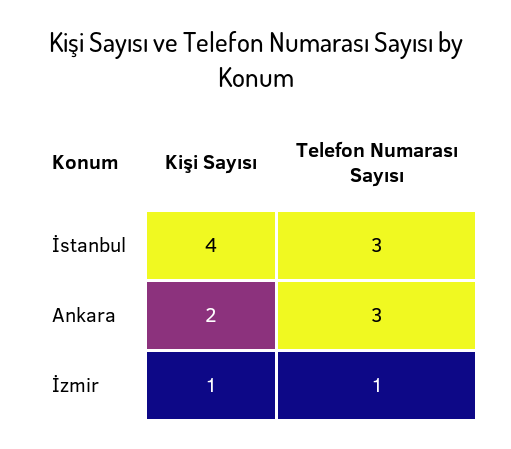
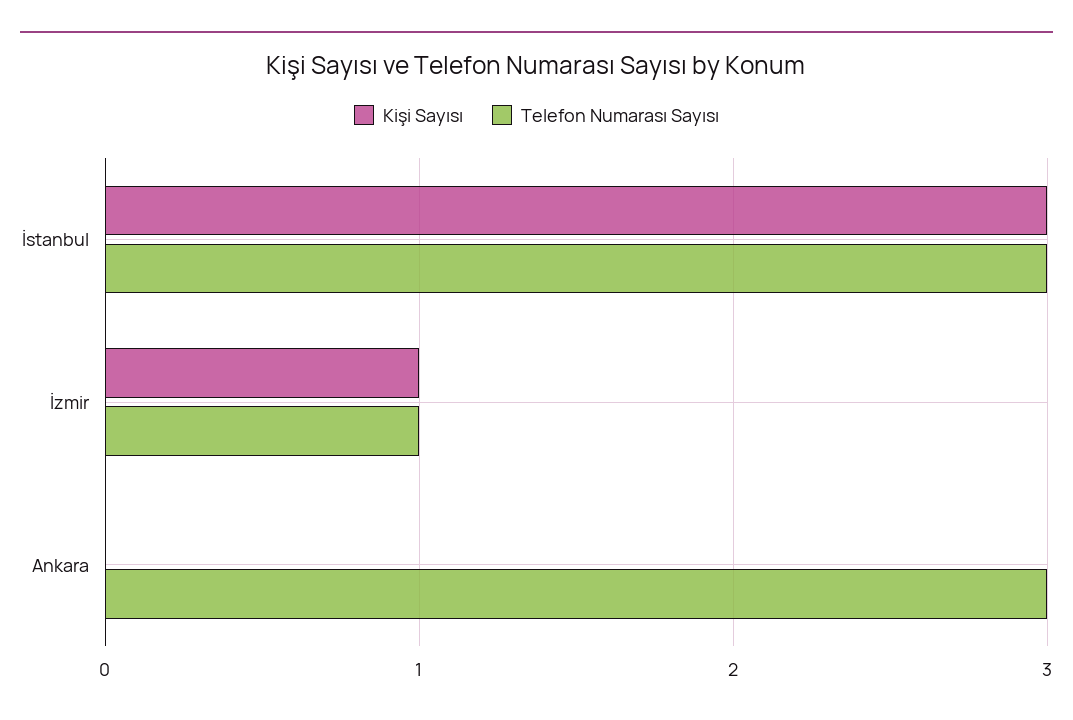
  {
    "Kişi Sayısı": {
-     "İstanbul": 4,
+     "İstanbul": 3,
-     "Ankara": 2,
+     "Ankara": 0,
      "İzmir": 1
    },
    "Telefon Numarası Sayısı": {
      "İstanbul": 3,
      "Ankara": 3,
      "İzmir": 1
    }
  }

